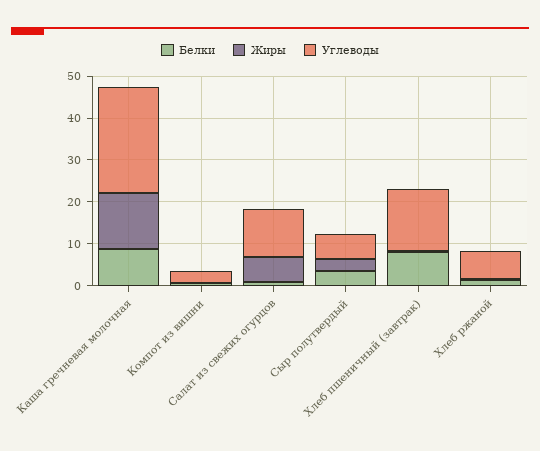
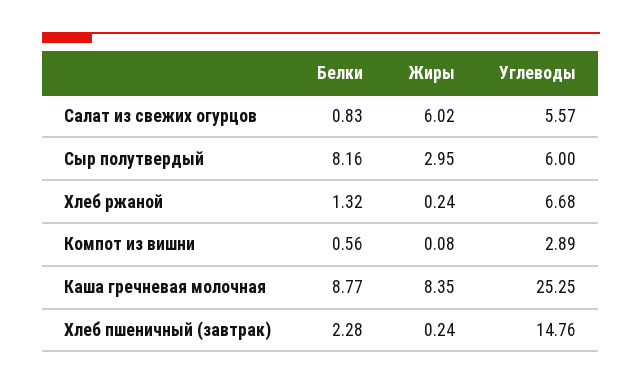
  {
    "Белки": {
      "Каша гречневая молочная": 8.77,
      "Компот из вишни": 0.56,
      "Салат из свежих огурцов": 0.83,
-     "Сыр полутвердый": 4,
+     "Сыр полутвердый": 8.16,
-     "Хлеб пшеничный (завтрак)": 8,
+     "Хлеб пшеничный (завтрак)": 2.28,
      "Хлеб ржаной": 1.32
    },
    "Жиры": {
-     "Каша гречневая молочная": 14,
+     "Каша гречневая молочная": 8.35,
      "Компот из вишни": 0.08,
      "Салат из свежих огурцов": 6.02,
      "Сыр полутвердый": 2.95,
      "Хлеб пшеничный (завтрак)": 0.24,
      "Хлеб ржаной": 0.24
    },
    "Углеводы": {
      "Каша гречневая молочная": 25.25,
      "Компот из вишни": 2.89,
-     "Салат из свежих огурцов": 12,
+     "Салат из свежих огурцов": 5.57,
      "Сыр полутвердый": 6,
      "Хлеб пшеничный (завтрак)": 14.76,
      "Хлеб ржаной": 6.68
    }
  }

